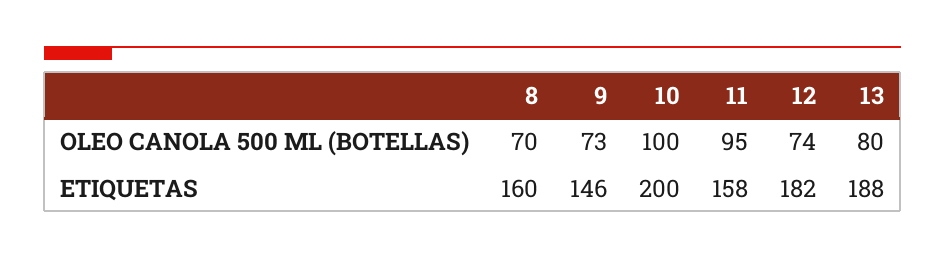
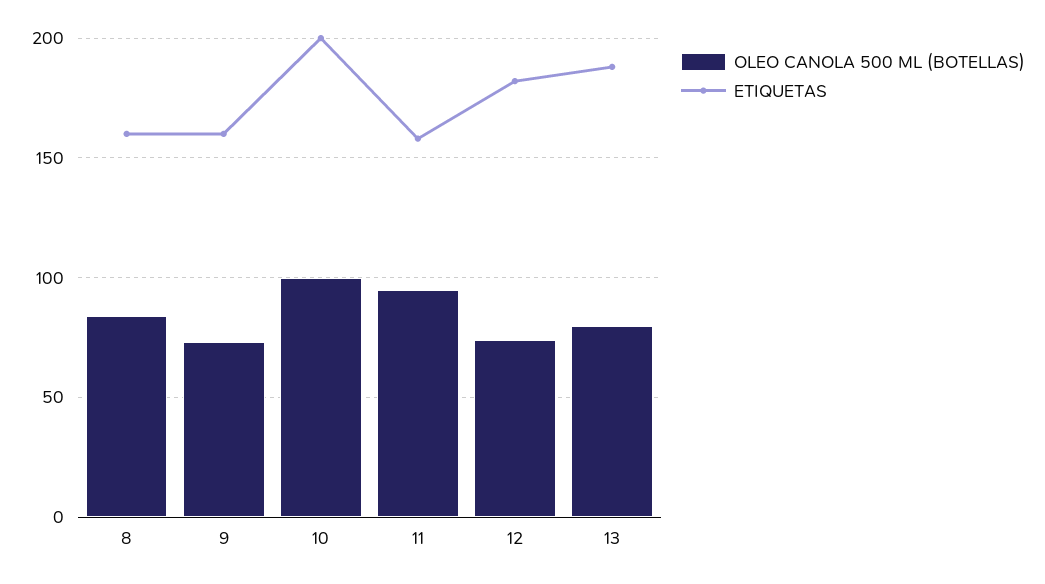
  {
    "OLEO CANOLA 500 ML (BOTELLAS)": {
-     "8": 70,
+     "8": 85,
      "9": 73,
      "10": 100,
      "11": 95,
      "12": 74,
      "13": 80
    },
    "ETIQUETAS": {
      "8": 160,
-     "9": 146,
+     "9": 160,
      "10": 200,
      "11": 158,
      "12": 182,
      "13": 188
    }
  }

